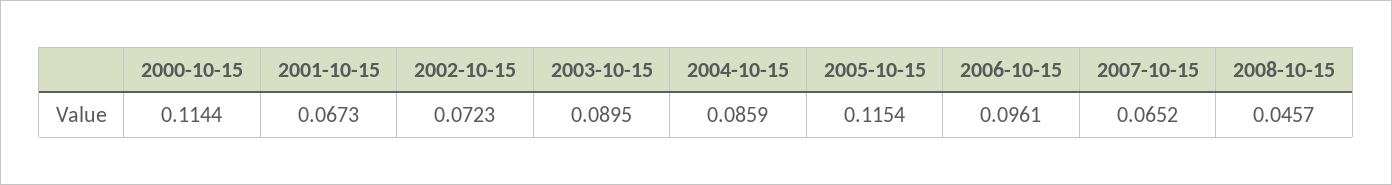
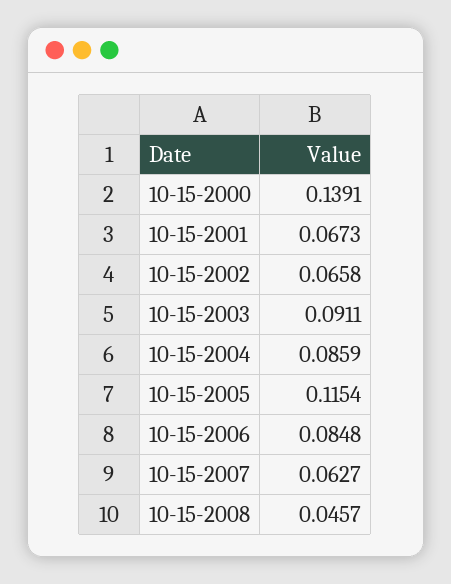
  {
-   "2000-10-15": 0.1144,
+   "2000-10-15": 0.1391,
    "2001-10-15": 0.0673,
-   "2002-10-15": 0.0723,
+   "2002-10-15": 0.0658,
-   "2003-10-15": 0.0895,
+   "2003-10-15": 0.0911,
    "2004-10-15": 0.0859,
    "2005-10-15": 0.1154,
-   "2006-10-15": 0.0961,
+   "2006-10-15": 0.0848,
-   "2007-10-15": 0.0652,
+   "2007-10-15": 0.0627,
    "2008-10-15": 0.0457
  }

